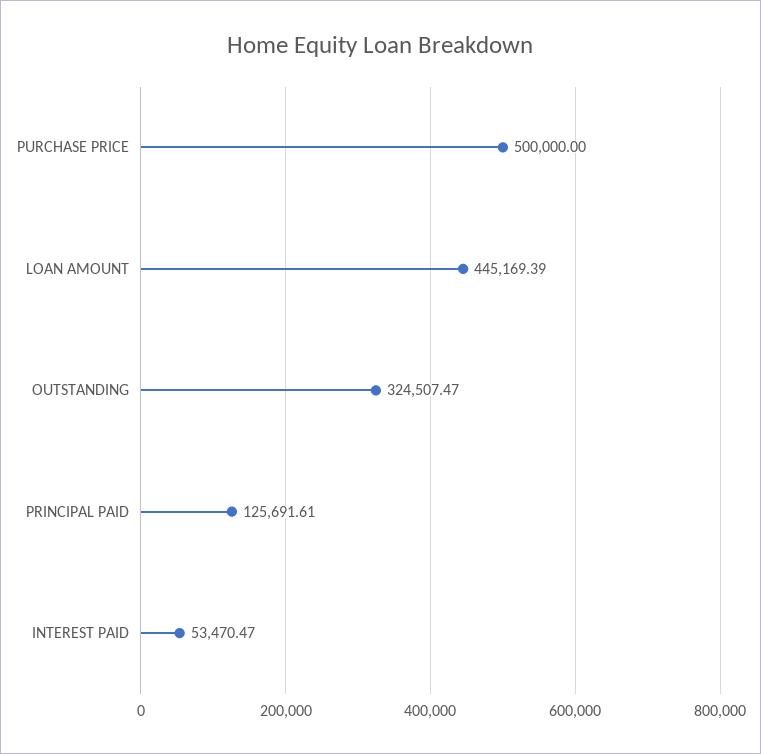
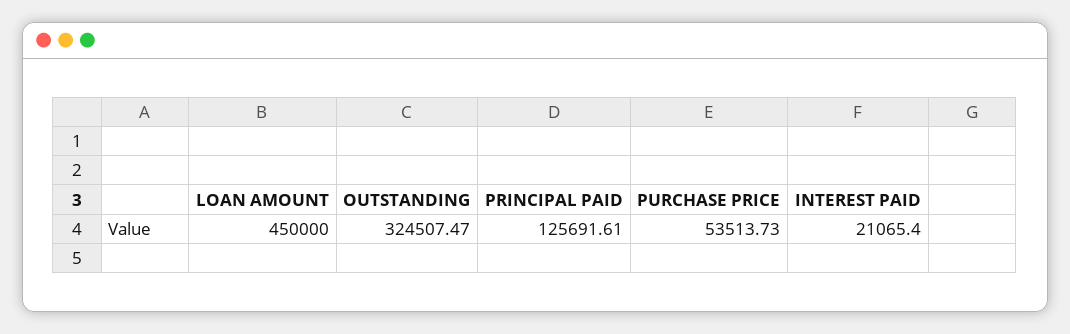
  {
-   "PURCHASE PRICE": 500000,
+   "PURCHASE PRICE": 53513.73,
-   "LOAN AMOUNT": 445169.39,
+   "LOAN AMOUNT": 450000,
    "OUTSTANDING": 324507.47,
    "PRINCIPAL PAID": 125691.61,
-   "INTEREST PAID": 53470.47
+   "INTEREST PAID": 21065.4
  }

